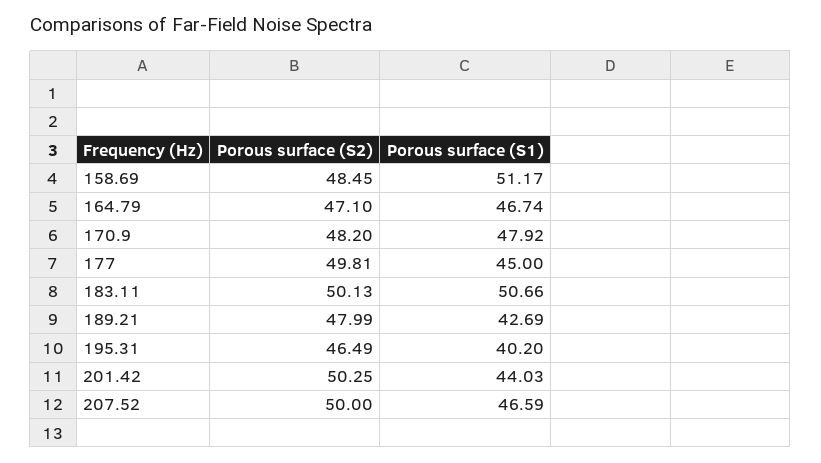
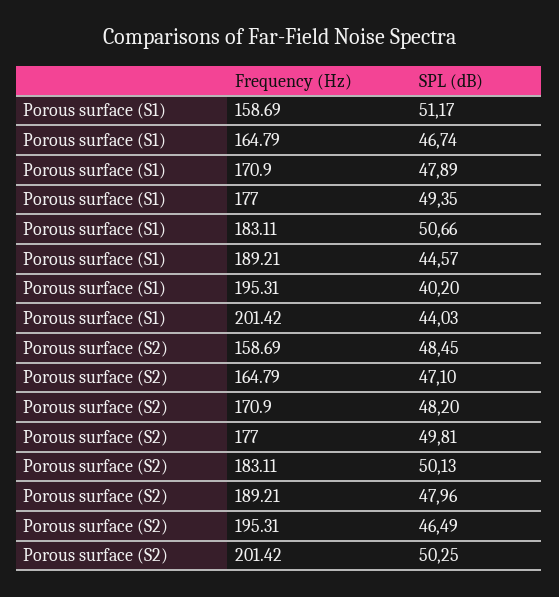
  {
    "Porous surface (S2)": {
      "158.69": 48.45,
      "164.79": 47.1,
      "170.9": 48.2,
      "177": 49.81,
      "183.11": 50.13,
-     "189.21": 47.99,
+     "189.21": 47.96,
      "195.31": 46.49,
-     "201.42": 50.25,
+     "201.42": 50.25
-     "207.52": 50
    },
    "Porous surface (S1)": {
      "158.69": 51.17,
      "164.79": 46.74,
-     "170.9": 47.92,
+     "170.9": 47.89,
-     "177": 45,
+     "177": 49.35,
      "183.11": 50.66,
-     "189.21": 42.69,
+     "189.21": 44.57,
      "195.31": 40.2,
-     "201.42": 44.03,
+     "201.42": 44.03
-     "207.52": 46.59
    }
  }

